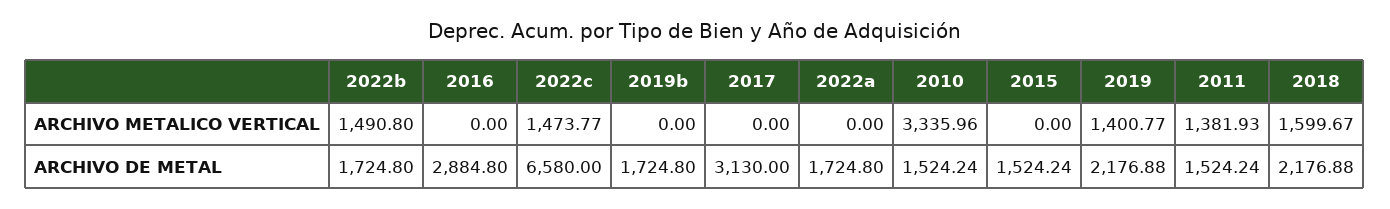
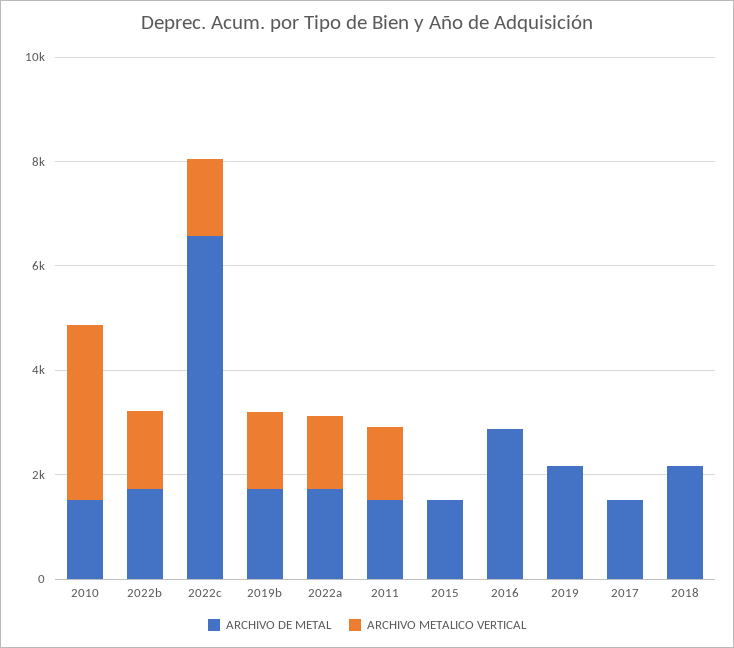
  {
    "ARCHIVO METALICO VERTICAL": {
      "2022b": 1490.8,
      "2016": 0,
      "2022c": 1473.77,
-     "2019b": 0,
+     "2019b": 1500,
      "2017": 0,
-     "2022a": 0,
+     "2022a": 1500,
      "2010": 3335.96,
      "2015": 0,
-     "2019": 1400.77,
+     "2019": 0,
      "2011": 1381.93,
-     "2018": 1599.67
+     "2018": 0
    },
    "ARCHIVO DE METAL": {
      "2022b": 1724.8,
      "2016": 2884.8,
      "2022c": 6580,
      "2019b": 1724.8,
-     "2017": 3130,
+     "2017": 1500,
      "2022a": 1724.8,
      "2010": 1524.24,
      "2015": 1524.24,
      "2019": 2176.88,
      "2011": 1524.24,
      "2018": 2176.88
    }
  }

